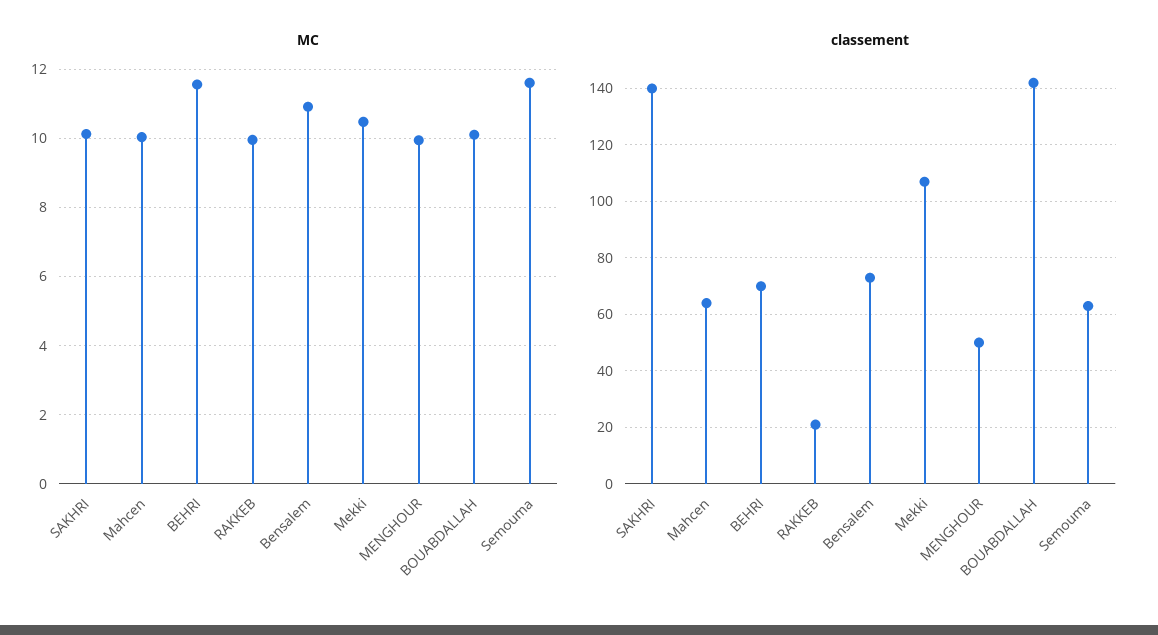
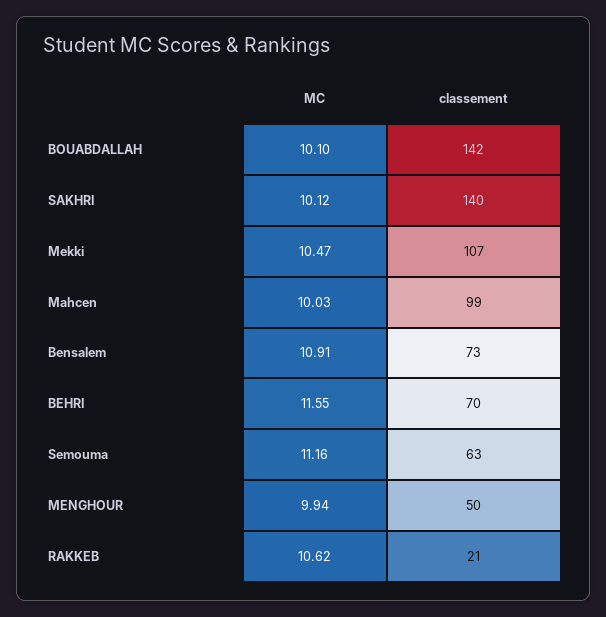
  {
    "MC": {
      "SAKHRI": 10.12,
      "Mahcen": 10.03,
      "BEHRI": 11.55,
-     "RAKKEB": 10,
+     "RAKKEB": 10.62,
      "Bensalem": 10.91,
      "Mekki": 10.47,
      "MENGHOUR": 9.94,
      "BOUABDALLAH": 10.1,
-     "Semouma": 11.6
+     "Semouma": 11.16
    },
    "classement": {
      "SAKHRI": 140,
-     "Mahcen": 65,
+     "Mahcen": 99,
      "BEHRI": 70,
      "RAKKEB": 21,
      "Bensalem": 73,
      "Mekki": 107,
      "MENGHOUR": 50,
      "BOUABDALLAH": 142,
      "Semouma": 63
    }
  }

